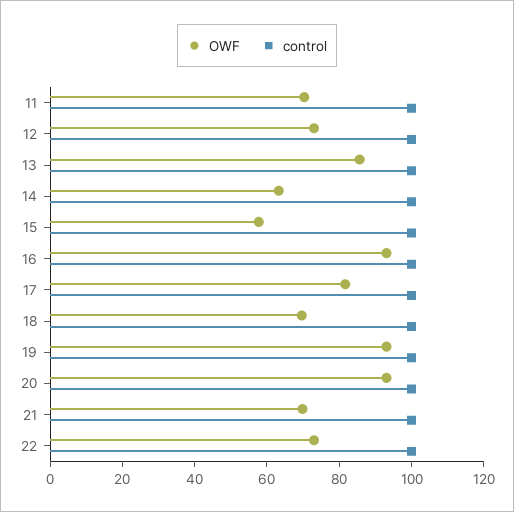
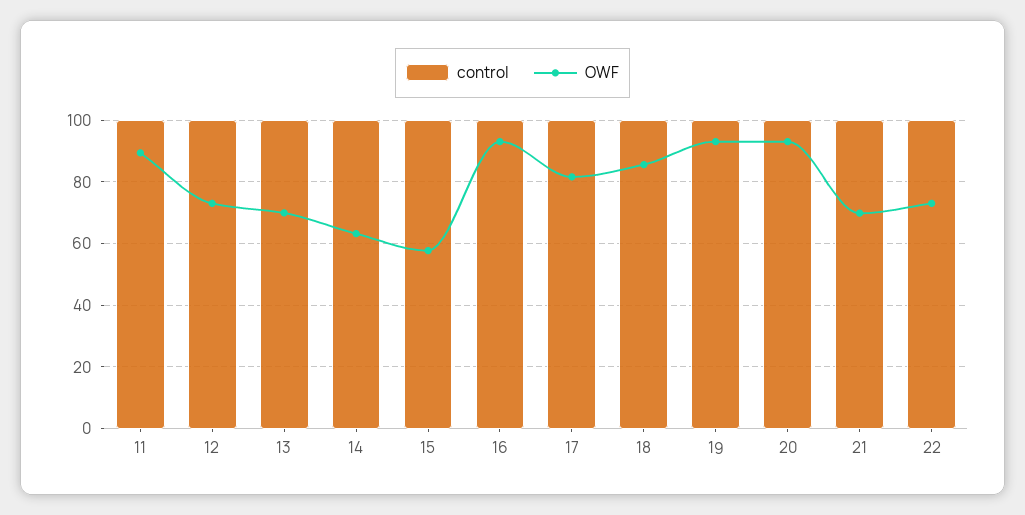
  {
    "OWF": {
-     "11": 70,
+     "11": 90,
      "12": 74,
-     "13": 85,
+     "13": 70,
      "14": 64,
      "15": 58,
      "16": 94,
      "17": 82,
-     "18": 70,
+     "18": 86,
      "19": 94,
      "20": 94,
      "21": 70,
      "22": 74
    },
    "control": {
      "11": 100,
      "12": 100,
      "13": 100,
      "14": 100,
      "15": 100,
      "16": 100,
      "17": 100,
      "18": 100,
      "19": 100,
      "20": 100,
      "21": 100,
      "22": 100
    }
  }

